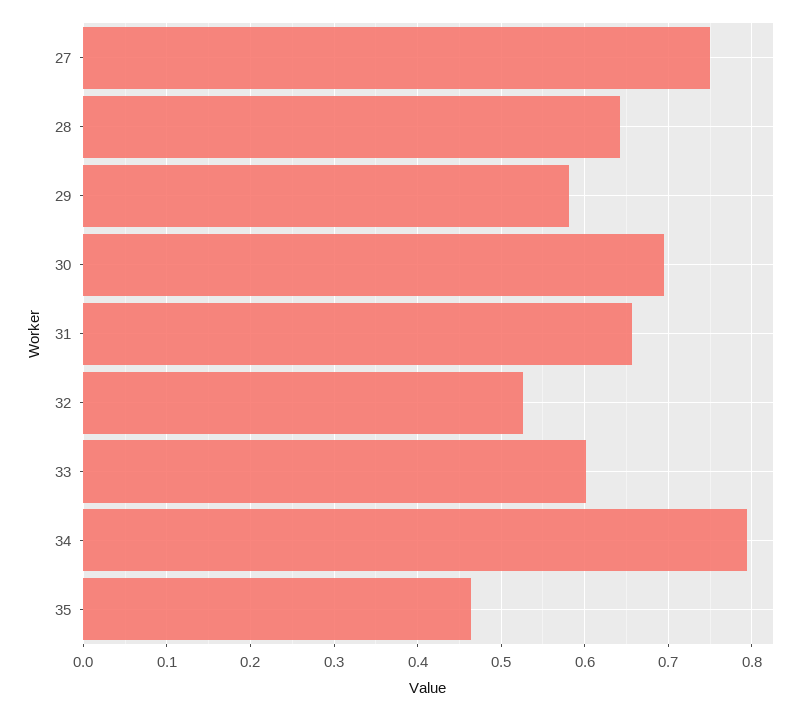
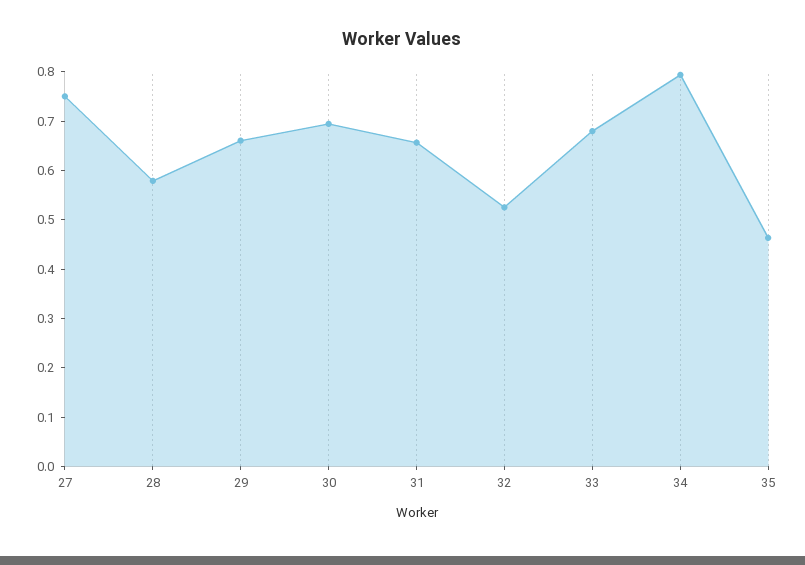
  {
    "27": 0.75,
-   "28": 0.64,
+   "28": 0.58,
-   "29": 0.58,
+   "29": 0.66,
    "30": 0.69,
    "31": 0.66,
    "32": 0.53,
-   "33": 0.6,
+   "33": 0.68,
    "34": 0.79,
    "35": 0.46
  }

